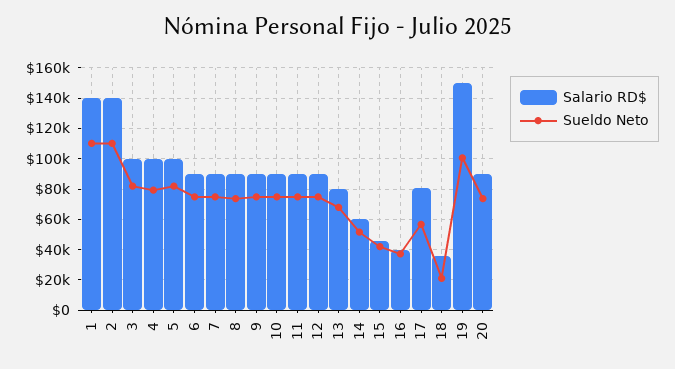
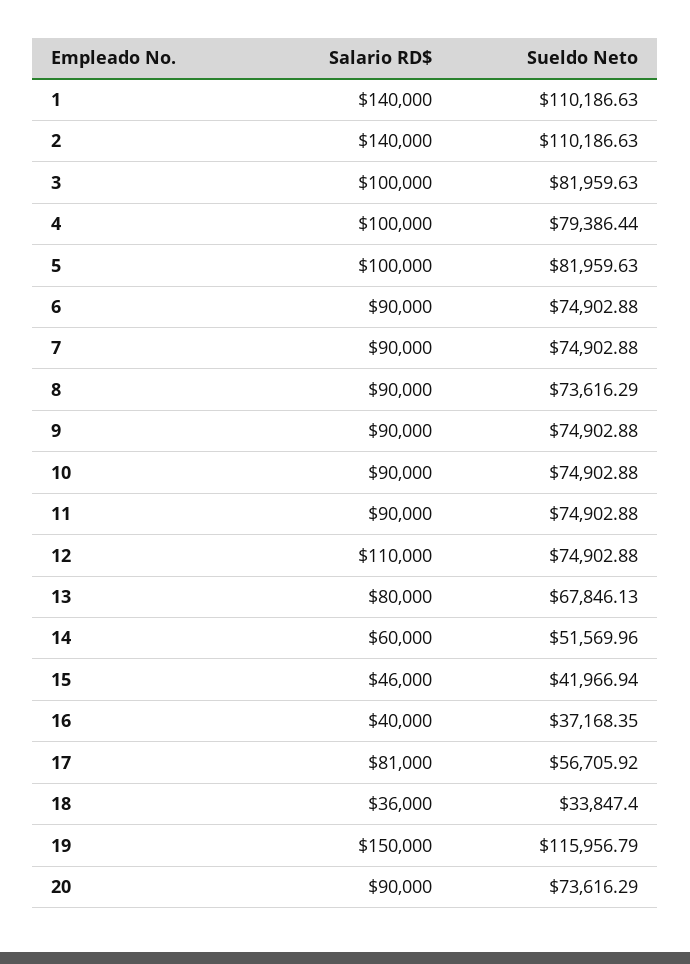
  {
    "Salario RD$": {
      "1": 140000,
      "2": 140000,
      "3": 100000,
      "4": 100000,
      "5": 100000,
      "6": 90000,
      "7": 90000,
      "8": 90000,
      "9": 90000,
      "10": 90000,
      "11": 90000,
-     "12": 90000,
+     "12": 110000,
      "13": 80000,
      "14": 60000,
      "15": 46000,
      "16": 40000,
      "17": 81000,
      "18": 36000,
      "19": 150000,
      "20": 90000
    },
    "Sueldo Neto": {
      "1": 110186.63,
      "2": 110186.63,
      "3": 81959.63,
      "4": 79386.44,
      "5": 81959.63,
      "6": 74902.88,
      "7": 74902.88,
      "8": 73616.29,
      "9": 74902.88,
      "10": 74902.88,
      "11": 74902.88,
      "12": 74902.88,
      "13": 67846.13,
      "14": 51569.96,
      "15": 41966.94,
      "16": 37168.35,
      "17": 56705.92,
-     "18": 20000,
+     "18": 33847.4,
-     "19": 100000,
+     "19": 115956.79,
      "20": 73616.29
    }
  }

